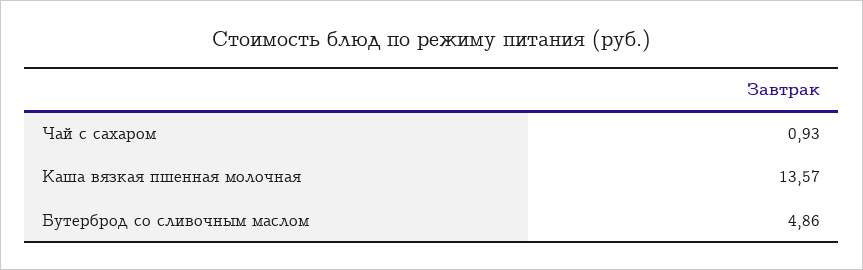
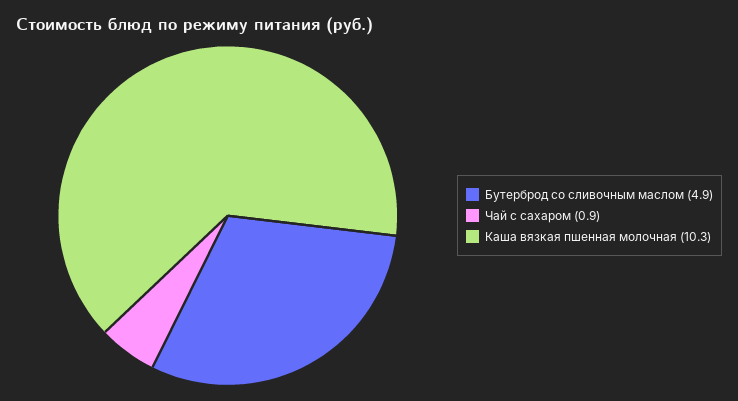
  {
    "Чай с сахаром": 0.93,
-   "Каша вязкая пшенная молочная": 13.57,
+   "Каша вязкая пшенная молочная": 10.3,
    "Бутерброд со сливочным маслом": 4.86
  }

